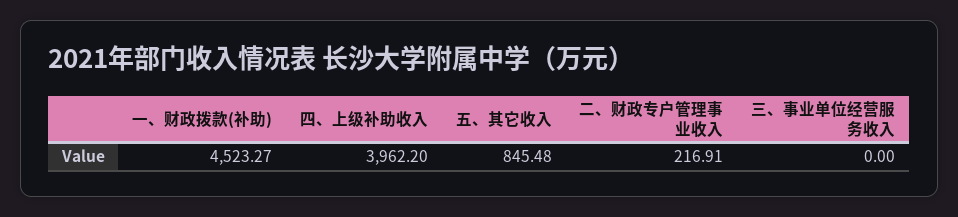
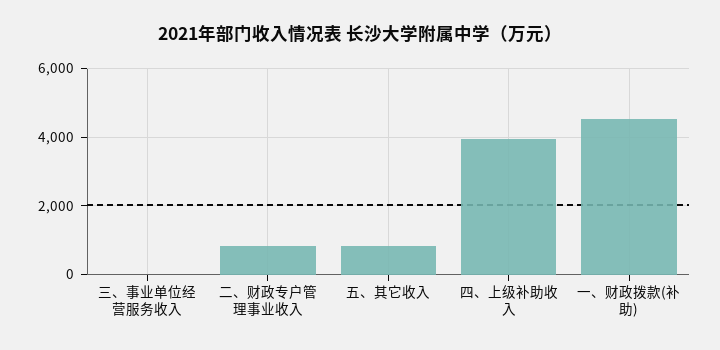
  {
    "一、财政拨款(补助)": 4523.27,
    "四、上级补助收入": 3962.2,
    "五、其它收入": 845.48,
-   "二、财政专户管理事业收入": 216.91,
+   "二、财政专户管理事业收入": 800,
    "三、事业单位经营服务收入": 0
  }

